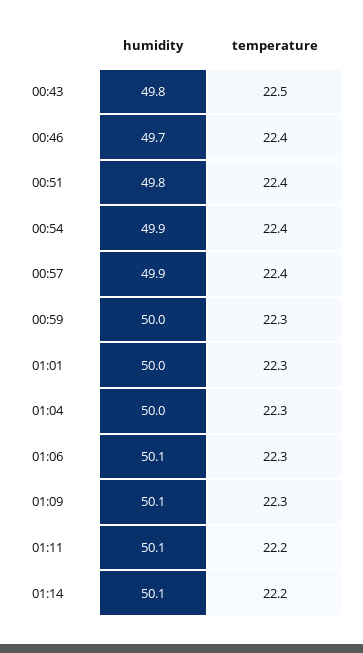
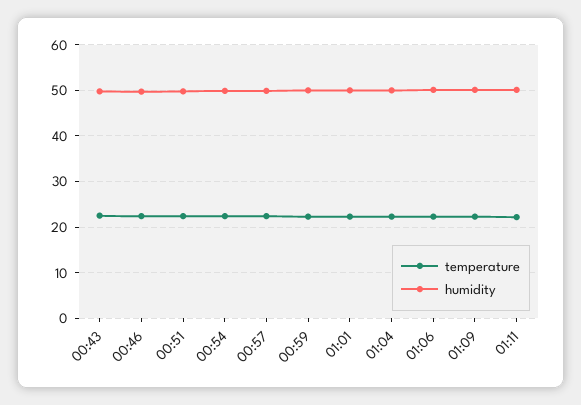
  {
    "humidity": {
      "00:43": 49.8,
      "00:46": 49.7,
      "00:51": 49.8,
      "00:54": 49.9,
      "00:57": 49.9,
      "00:59": 50,
      "01:01": 50,
      "01:04": 50,
      "01:06": 50.1,
      "01:09": 50.1,
-     "01:11": 50.1,
+     "01:11": 50.1
-     "01:14": 50.1
    },
    "temperature": {
      "00:43": 22.5,
      "00:46": 22.4,
      "00:51": 22.4,
      "00:54": 22.4,
      "00:57": 22.4,
      "00:59": 22.3,
      "01:01": 22.3,
      "01:04": 22.3,
      "01:06": 22.3,
      "01:09": 22.3,
-     "01:11": 22.2,
+     "01:11": 22.2
-     "01:14": 22.2
    }
  }

